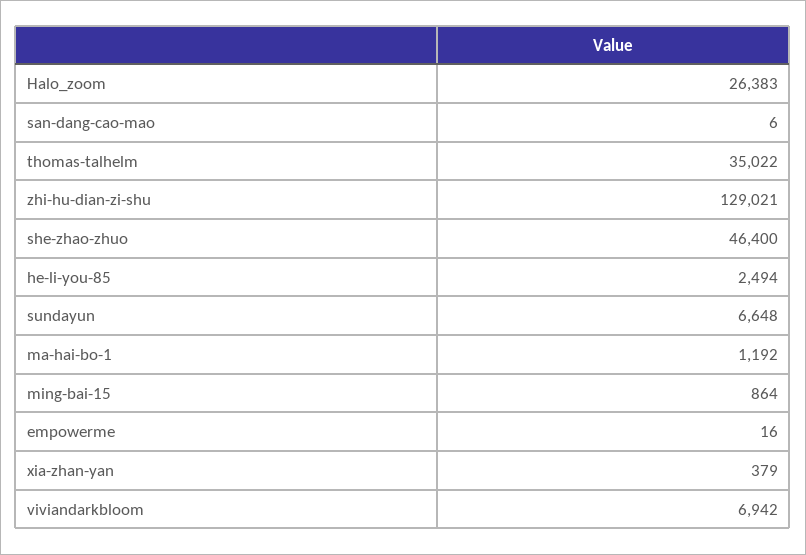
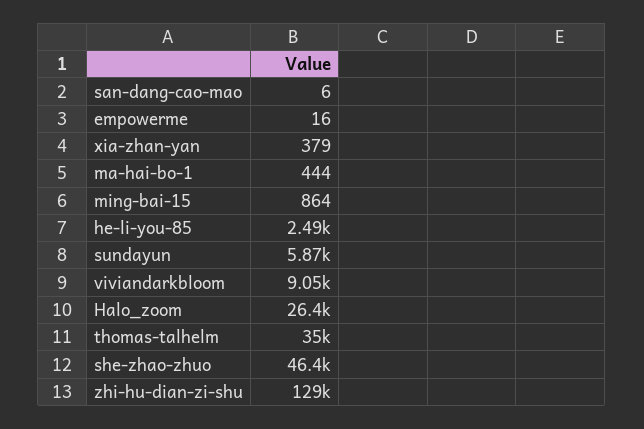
  {
    "Halo_zoom": 26383,
    "san-dang-cao-mao": 6,
    "thomas-talhelm": 35022,
    "zhi-hu-dian-zi-shu": 129021,
    "she-zhao-zhuo": 46400,
    "he-li-you-85": 2494,
-   "sundayun": 6648,
+   "sundayun": 5870,
-   "ma-hai-bo-1": 1192,
+   "ma-hai-bo-1": 444,
    "ming-bai-15": 864,
    "empowerme": 16,
    "xia-zhan-yan": 379,
-   "viviandarkbloom": 6942
+   "viviandarkbloom": 9050
  }

